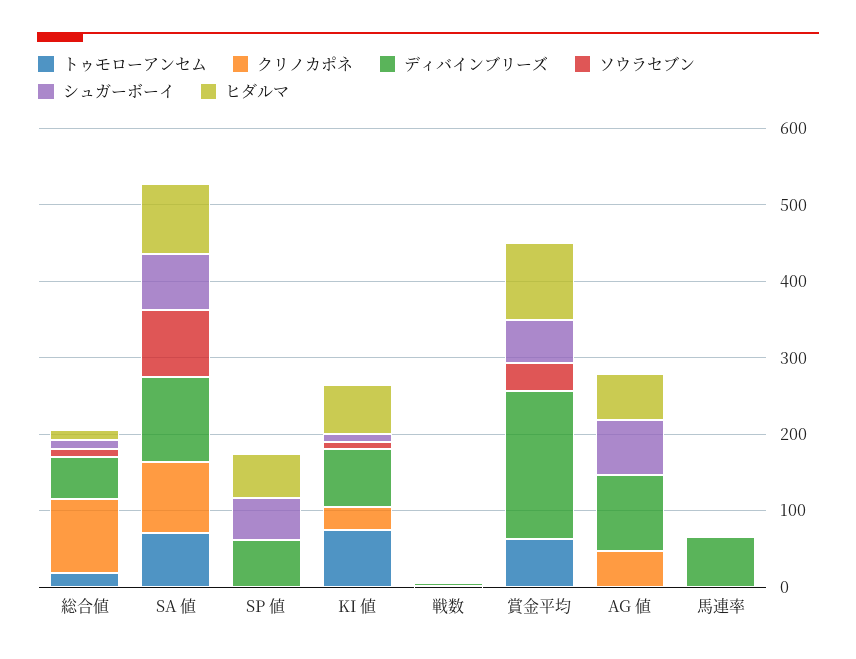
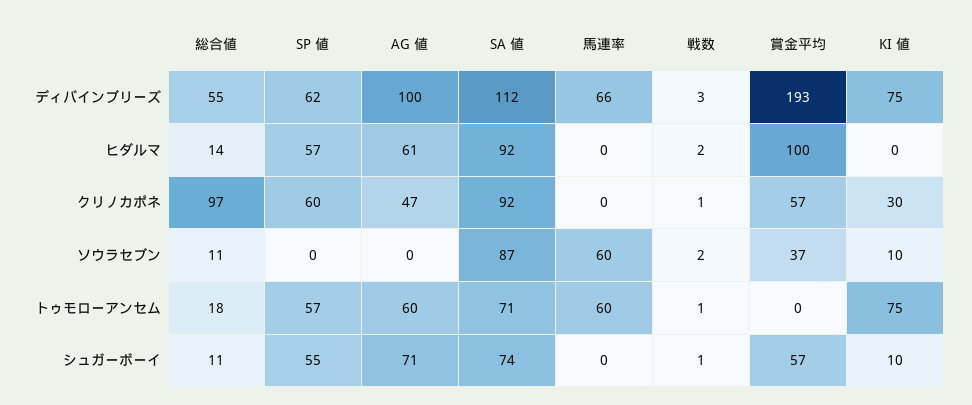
  {
    "トゥモローアンセム": {
      "総合値": 18,
      "SA 値": 71,
-     "SP 値": 0,
+     "SP 値": 57,
      "KI 値": 75,
      "戦数": 1,
-     "賞金平均": 60,
+     "賞金平均": 0,
-     "AG 値": 0,
+     "AG 値": 60,
-     "馬連率": 0
+     "馬連率": 60
    },
    "クリノカポネ": {
      "総合値": 97,
      "SA 値": 92,
-     "SP 値": 0,
+     "SP 値": 60,
      "KI 値": 30,
      "戦数": 1,
-     "賞金平均": 0,
+     "賞金平均": 57,
      "AG 値": 47,
      "馬連率": 0
    },
    "ディバインブリーズ": {
      "総合値": 55,
      "SA 値": 112,
      "SP 値": 62,
      "KI 値": 75,
      "戦数": 3,
      "賞金平均": 193,
      "AG 値": 100,
      "馬連率": 66
    },
    "ソウラセブン": {
      "総合値": 11,
      "SA 値": 87,
      "SP 値": 0,
      "KI 値": 10,
      "戦数": 2,
      "賞金平均": 37,
      "AG 値": 0,
-     "馬連率": 0
+     "馬連率": 60
    },
    "シュガーボーイ": {
      "総合値": 11,
      "SA 値": 74,
      "SP 値": 55,
      "KI 値": 10,
      "戦数": 1,
      "賞金平均": 57,
      "AG 値": 71,
      "馬連率": 0
    },
    "ヒダルマ": {
      "総合値": 14,
      "SA 値": 92,
      "SP 値": 57,
-     "KI 値": 60,
+     "KI 値": 0,
      "戦数": 2,
      "賞金平均": 100,
      "AG 値": 61,
      "馬連率": 0
    }
  }

